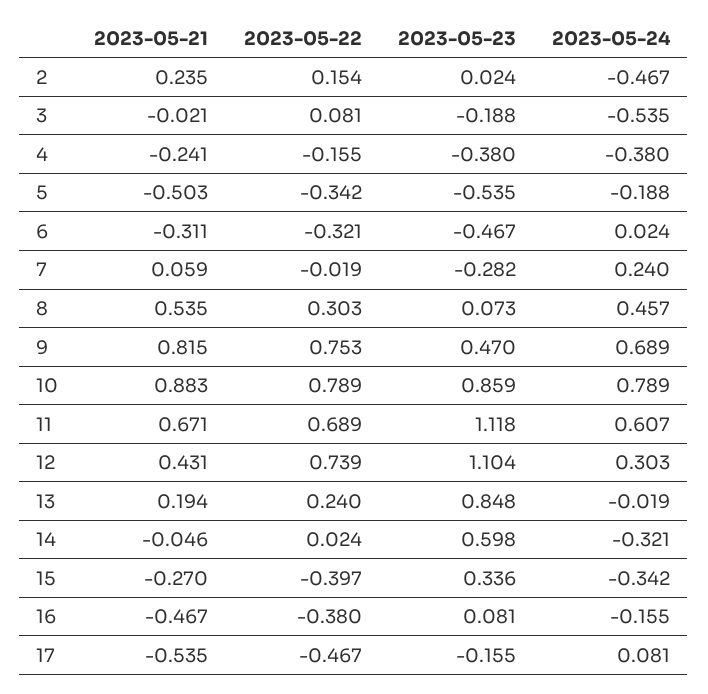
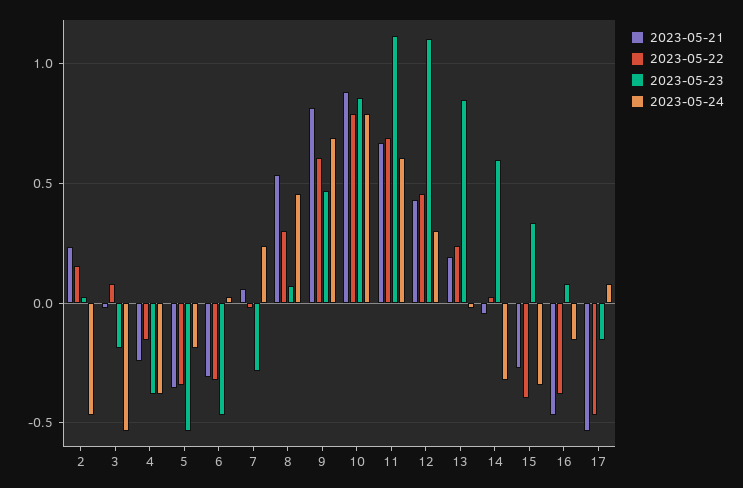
  {
    "2023-05-21": {
      "2": 0.235,
      "3": -0.021,
      "4": -0.241,
-     "5": -0.503,
+     "5": -0.35,
      "6": -0.311,
      "7": 0.059,
      "8": 0.535,
      "9": 0.815,
      "10": 0.883,
      "11": 0.671,
      "12": 0.431,
      "13": 0.194,
      "14": -0.046,
      "15": -0.27,
      "16": -0.467,
      "17": -0.535
    },
    "2023-05-22": {
      "2": 0.154,
      "3": 0.081,
      "4": -0.155,
      "5": -0.342,
      "6": -0.321,
      "7": -0.019,
      "8": 0.303,
-     "9": 0.753,
+     "9": 0.6,
      "10": 0.789,
      "11": 0.689,
-     "12": 0.739,
+     "12": 0.45,
      "13": 0.24,
      "14": 0.024,
      "15": -0.397,
      "16": -0.38,
      "17": -0.467
    },
    "2023-05-23": {
      "2": 0.024,
      "3": -0.188,
      "4": -0.38,
      "5": -0.535,
      "6": -0.467,
      "7": -0.282,
      "8": 0.073,
      "9": 0.47,
      "10": 0.859,
      "11": 1.118,
      "12": 1.104,
      "13": 0.848,
      "14": 0.598,
      "15": 0.336,
      "16": 0.081,
      "17": -0.155
    },
    "2023-05-24": {
      "2": -0.467,
      "3": -0.535,
      "4": -0.38,
      "5": -0.188,
      "6": 0.024,
      "7": 0.24,
      "8": 0.457,
      "9": 0.689,
      "10": 0.789,
      "11": 0.607,
      "12": 0.303,
      "13": -0.019,
      "14": -0.321,
      "15": -0.342,
      "16": -0.155,
      "17": 0.081
    }
  }

